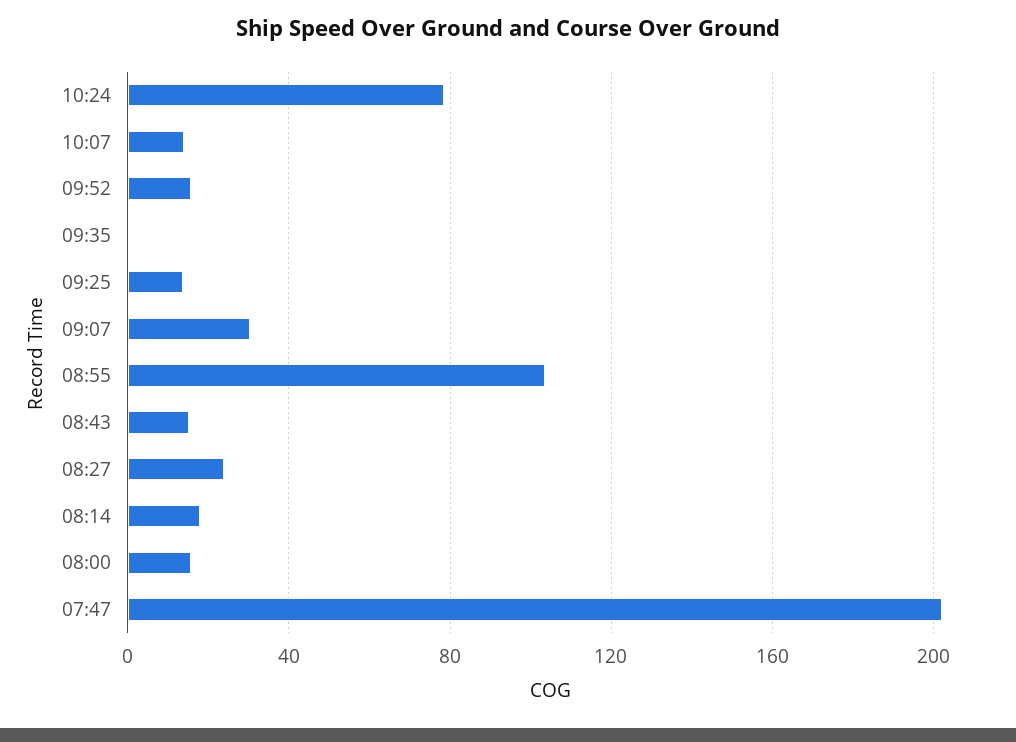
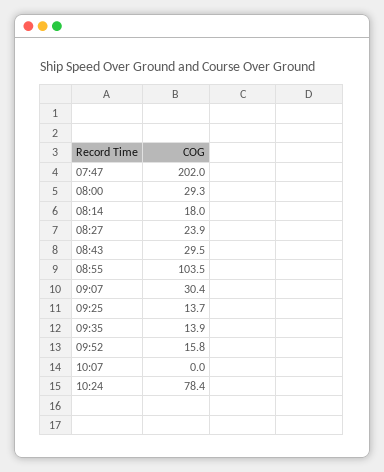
  {
    "10:24": 78.4,
-   "10:07": 15,
+   "10:07": 0,
    "09:52": 15.8,
-   "09:35": 0,
+   "09:35": 13.9,
    "09:25": 13.7,
    "09:07": 30.4,
    "08:55": 103.5,
-   "08:43": 15,
+   "08:43": 29.5,
    "08:27": 23.9,
    "08:14": 18,
-   "08:00": 15,
+   "08:00": 29.3,
    "07:47": 202
  }

